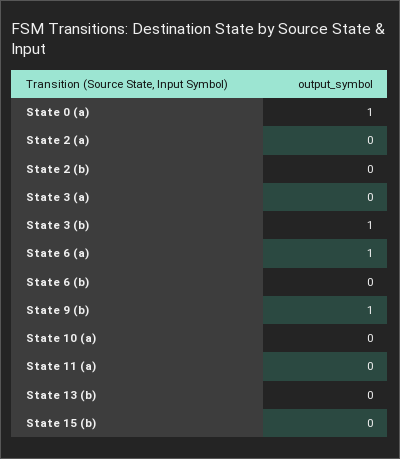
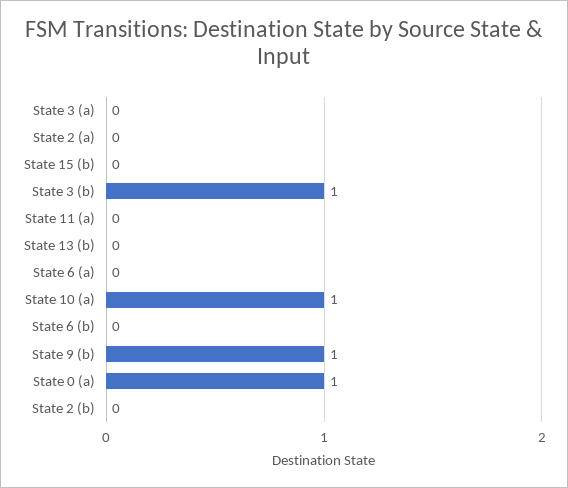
  {
    "State 0 (a)": 1,
    "State 2 (a)": 0,
    "State 2 (b)": 0,
    "State 3 (a)": 0,
    "State 3 (b)": 1,
-   "State 6 (a)": 1,
+   "State 6 (a)": 0,
    "State 6 (b)": 0,
    "State 9 (b)": 1,
-   "State 10 (a)": 0,
+   "State 10 (a)": 1,
    "State 11 (a)": 0,
    "State 13 (b)": 0,
    "State 15 (b)": 0
  }

